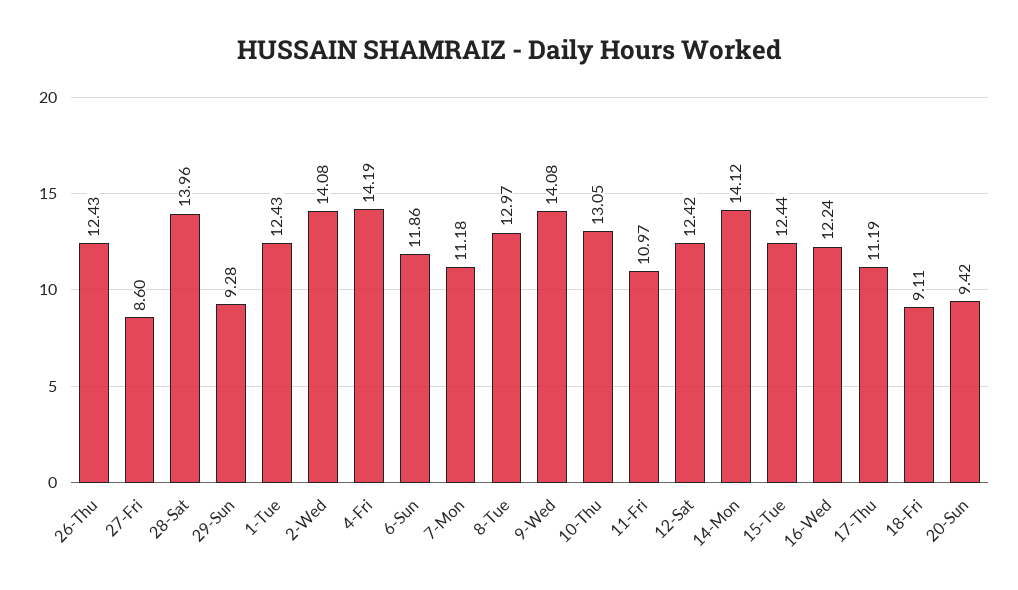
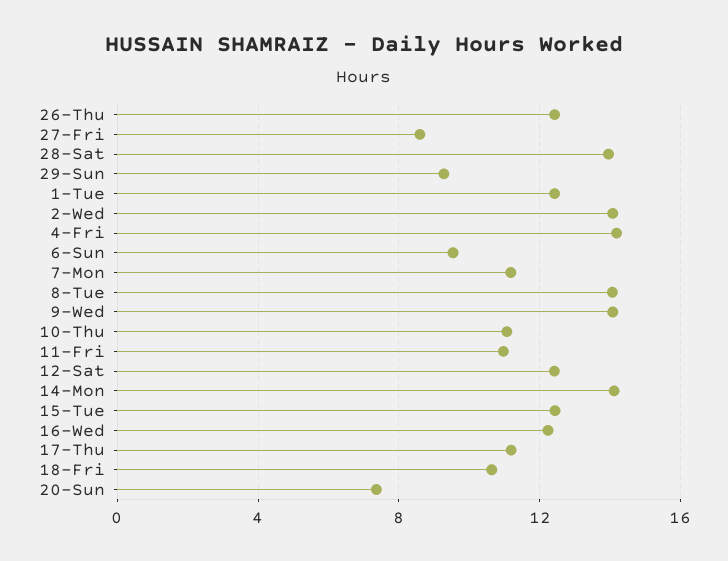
  {
    "26-Thu": 12.43,
    "27-Fri": 8.6,
    "28-Sat": 13.96,
    "29-Sun": 9.28,
    "1-Tue": 12.43,
    "2-Wed": 14.08,
    "4-Fri": 14.19,
-   "6-Sun": 11.86,
+   "6-Sun": 9.5,
    "7-Mon": 11.18,
-   "8-Tue": 12.97,
+   "8-Tue": 14,
    "9-Wed": 14.08,
-   "10-Thu": 13.05,
+   "10-Thu": 11,
    "11-Fri": 10.97,
    "12-Sat": 12.42,
    "14-Mon": 14.12,
    "15-Tue": 12.44,
    "16-Wed": 12.24,
    "17-Thu": 11.19,
-   "18-Fri": 9.11,
+   "18-Fri": 10.5,
-   "20-Sun": 9.42
+   "20-Sun": 7.5
  }

